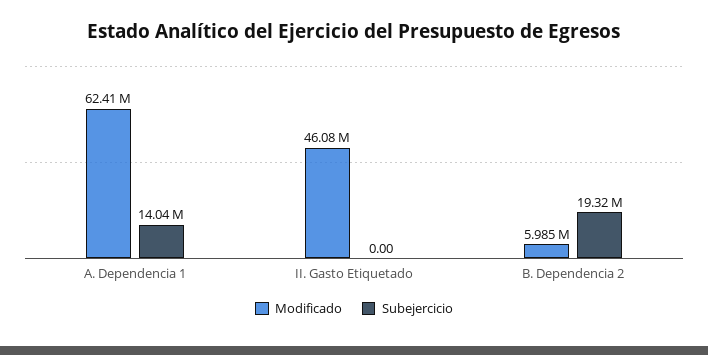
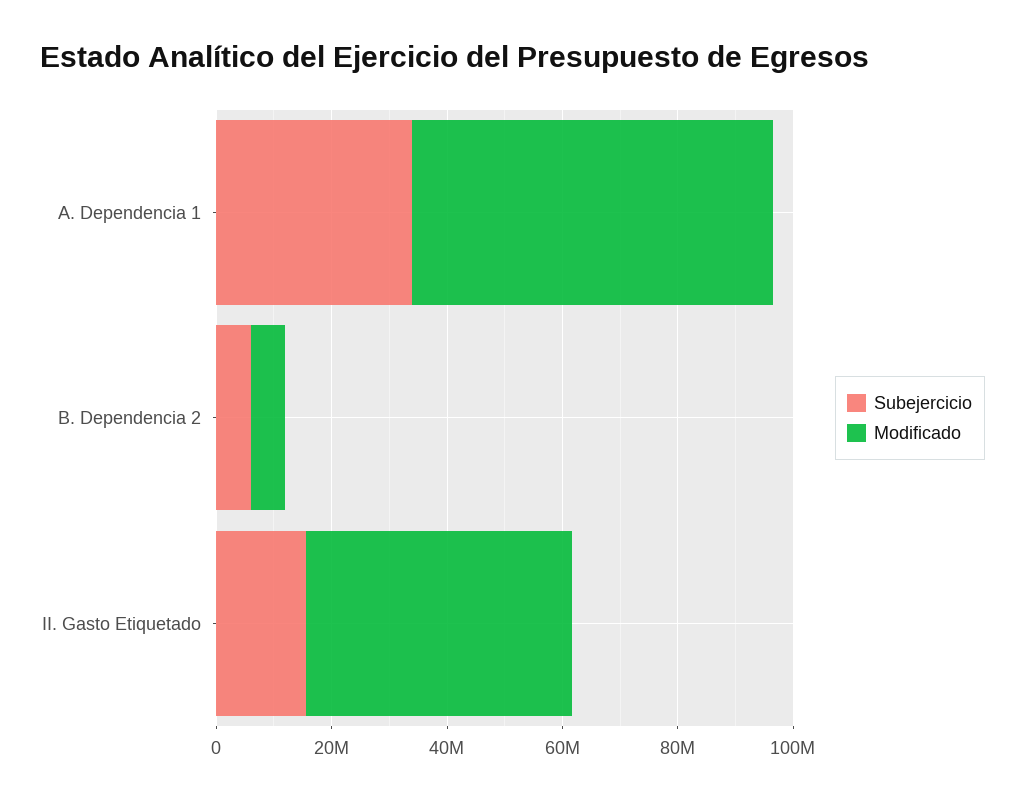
  {
    "Modificado": {
      "A. Dependencia 1": 62410000,
      "II. Gasto Etiquetado": 46080000,
      "B. Dependencia 2": 5985000
    },
    "Subejercicio": {
-     "A. Dependencia 1": 14040000,
+     "A. Dependencia 1": 35000000,
-     "II. Gasto Etiquetado": 0,
+     "II. Gasto Etiquetado": 15000000,
-     "B. Dependencia 2": 19320000
+     "B. Dependencia 2": 5000000
    }
  }

